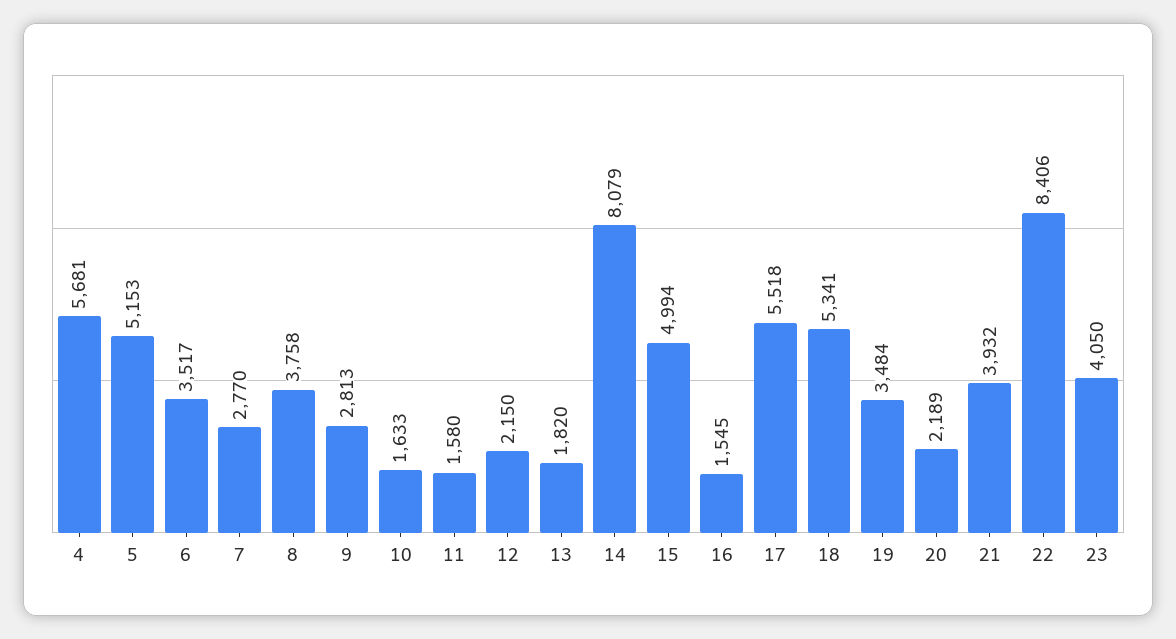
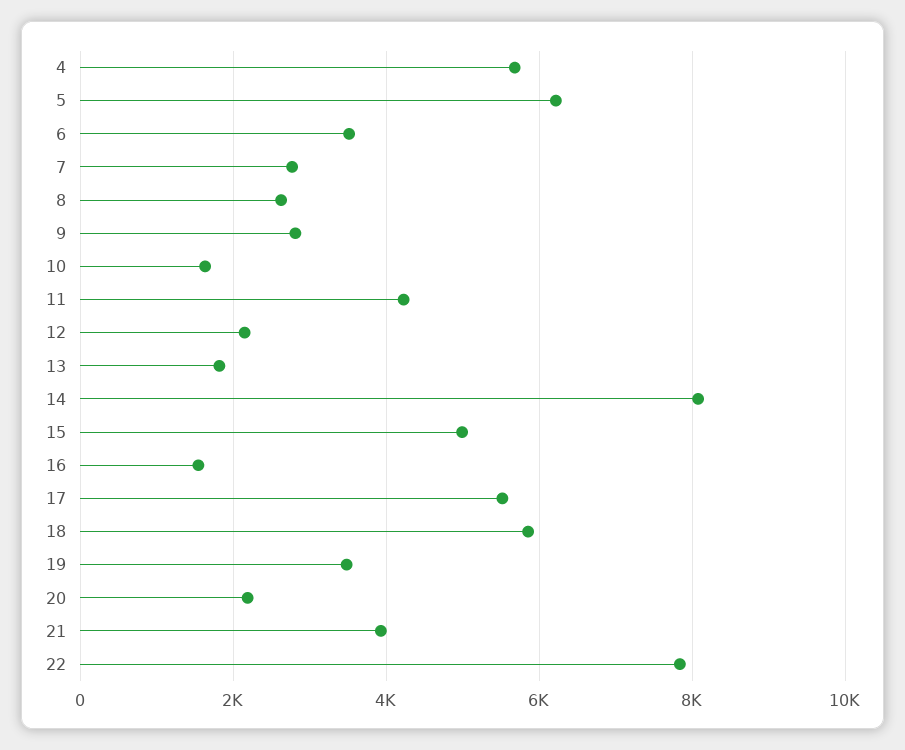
  {
    "4": 5681,
-   "5": 5153,
+   "5": 6200,
    "6": 3517,
    "7": 2770,
-   "8": 3758,
+   "8": 2600,
    "9": 2813,
    "10": 1633,
-   "11": 1580,
+   "11": 4200,
    "12": 2150,
    "13": 1820,
    "14": 8079,
    "15": 4994,
    "16": 1545,
    "17": 5518,
-   "18": 5341,
+   "18": 5800,
    "19": 3484,
    "20": 2189,
    "21": 3932,
-   "22": 8406,
+   "22": 7800
-   "23": 4050
  }

